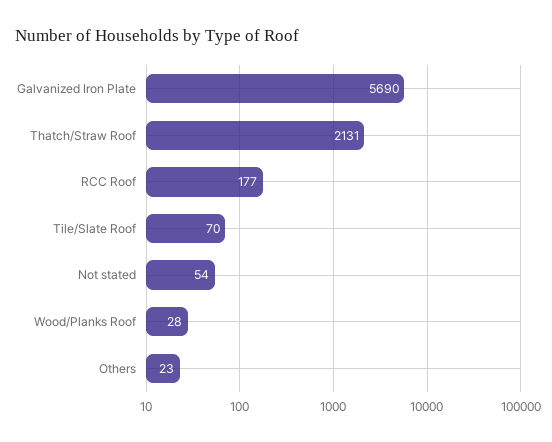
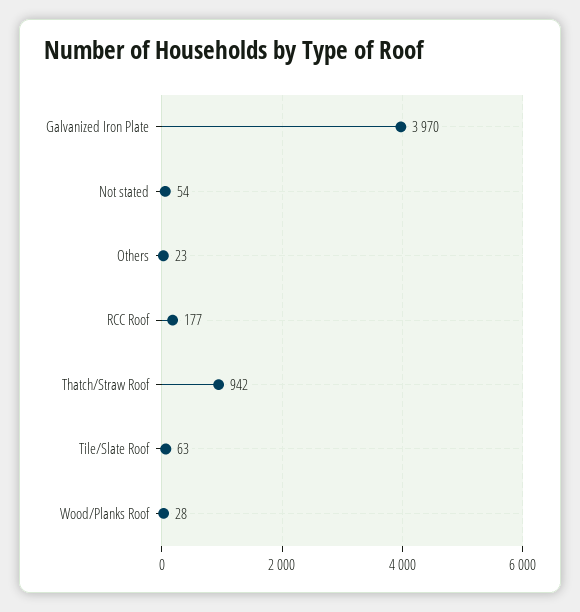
  {
-   "Galvanized Iron Plate": 5690,
+   "Galvanized Iron Plate": 3970,
-   "Thatch/Straw Roof": 2131,
+   "Thatch/Straw Roof": 942,
    "RCC Roof": 177,
-   "Tile/Slate Roof": 70,
+   "Tile/Slate Roof": 63,
    "Not stated": 54,
    "Wood/Planks Roof": 28,
    "Others": 23
  }

